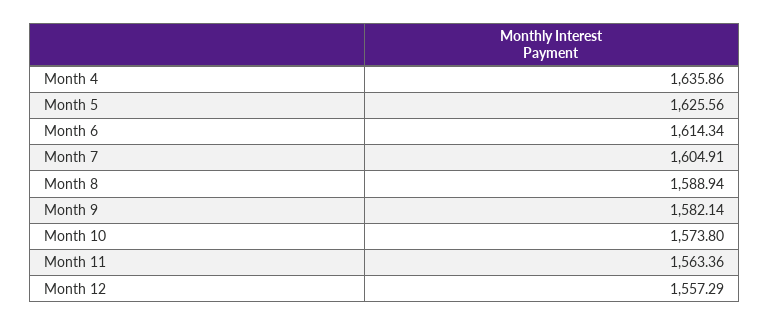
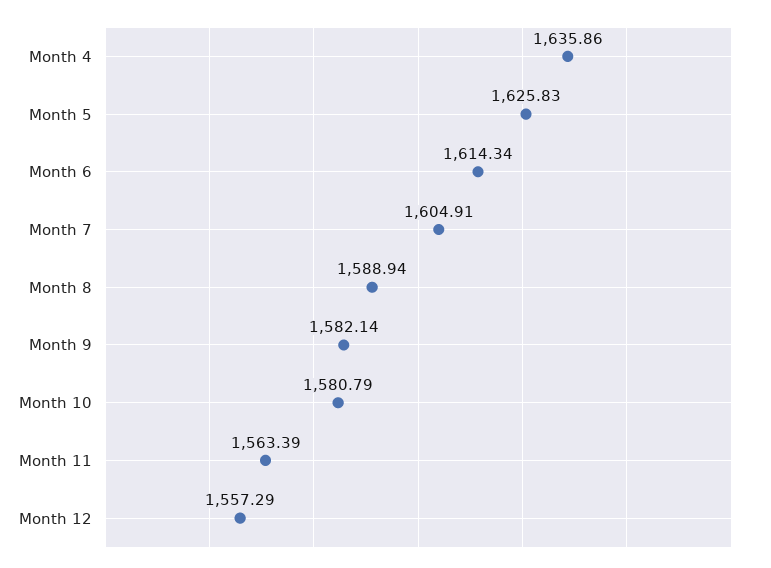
  {
    "Month 4": 1635.86,
-   "Month 5": 1625.56,
+   "Month 5": 1625.83,
    "Month 6": 1614.34,
    "Month 7": 1604.91,
    "Month 8": 1588.94,
    "Month 9": 1582.14,
-   "Month 10": 1573.8,
+   "Month 10": 1580.79,
-   "Month 11": 1563.36,
+   "Month 11": 1563.39,
    "Month 12": 1557.29
  }

